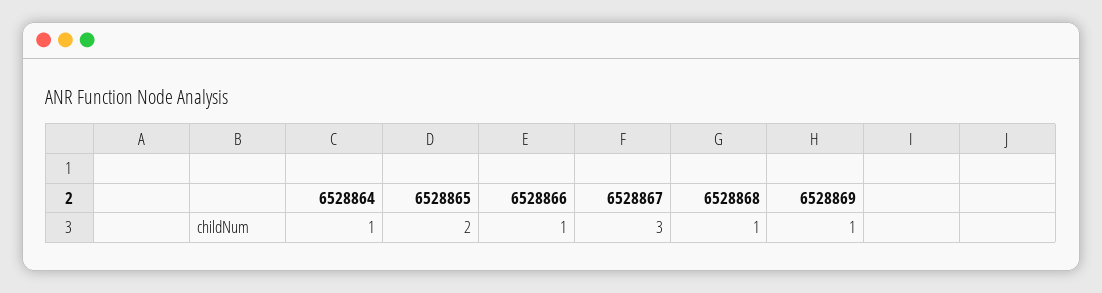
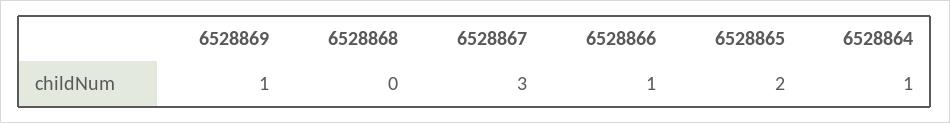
  {
    "6528864": 1,
    "6528865": 2,
    "6528866": 1,
    "6528867": 3,
-   "6528868": 1,
+   "6528868": 0,
    "6528869": 1
  }

